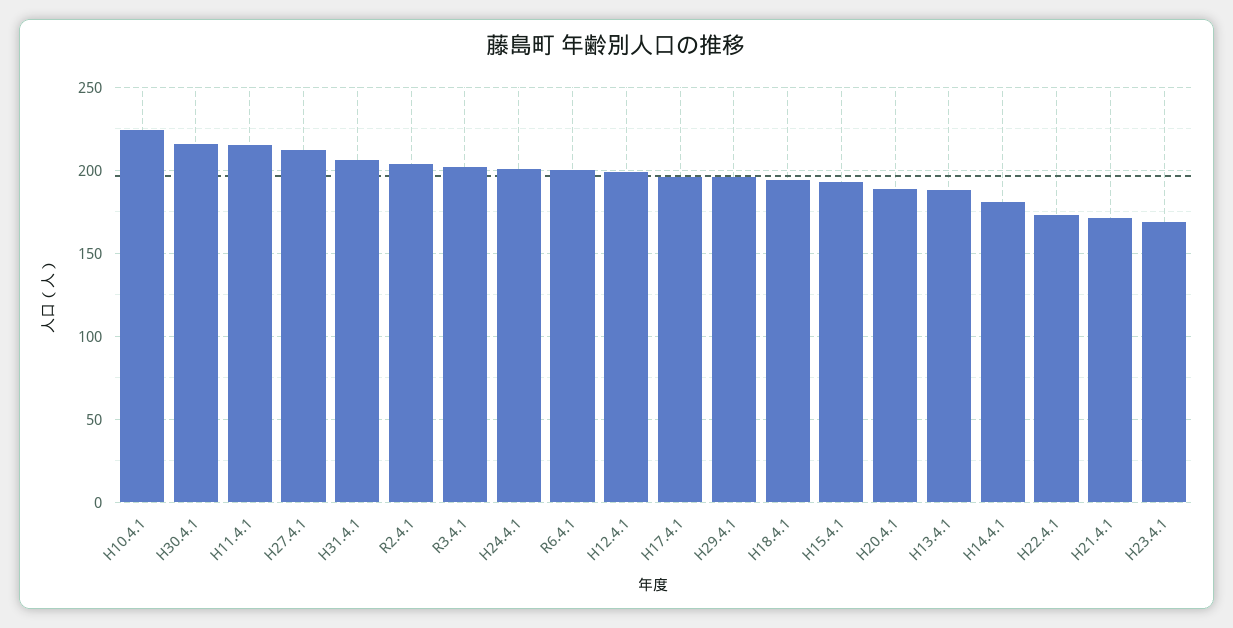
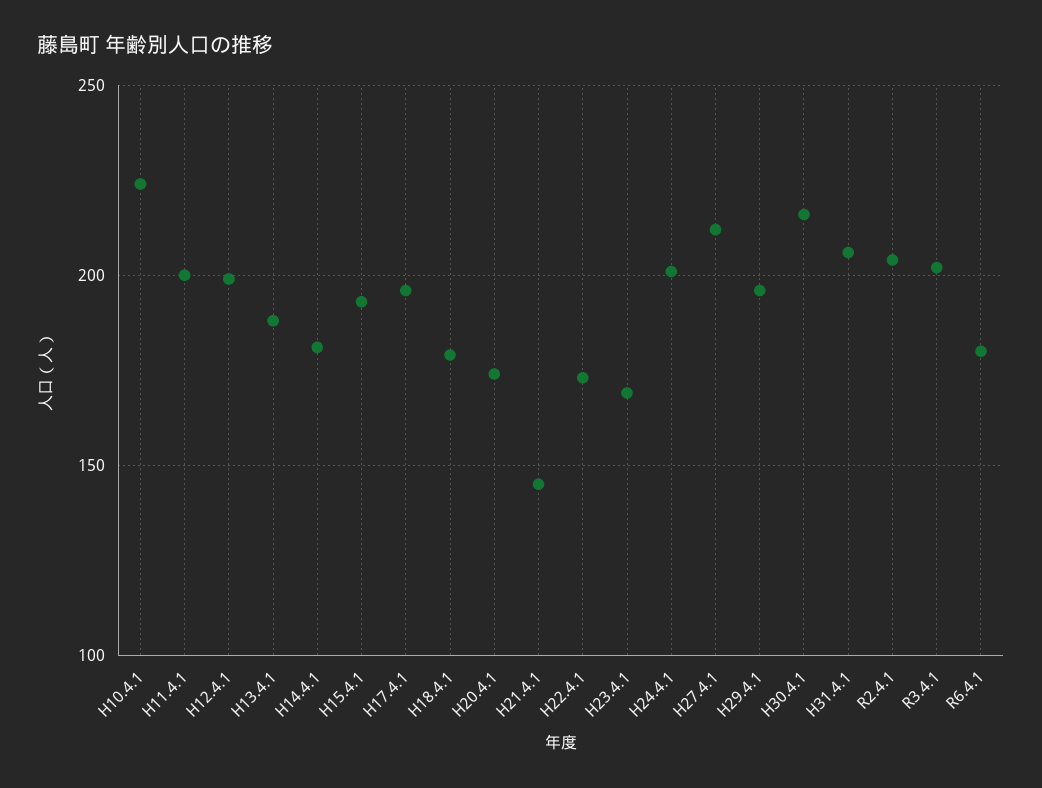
  {
    "H10.4.1": 225,
    "H30.4.1": 215,
-   "H11.4.1": 215,
+   "H11.4.1": 200,
    "H27.4.1": 210,
    "H31.4.1": 205,
    "R2.4.1": 205,
    "R3.4.1": 200,
    "H24.4.1": 200,
-   "R6.4.1": 200,
+   "R6.4.1": 180,
    "H12.4.1": 200,
    "H17.4.1": 195,
    "H29.4.1": 195,
-   "H18.4.1": 195,
+   "H18.4.1": 180,
    "H15.4.1": 195,
-   "H20.4.1": 190,
+   "H20.4.1": 175,
    "H13.4.1": 190,
    "H14.4.1": 180,
    "H22.4.1": 175,
-   "H21.4.1": 170,
+   "H21.4.1": 145,
    "H23.4.1": 170
  }

